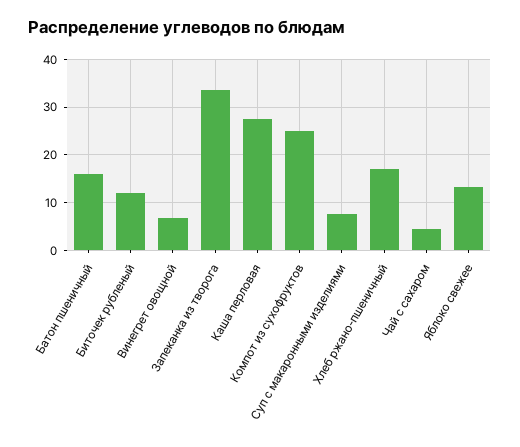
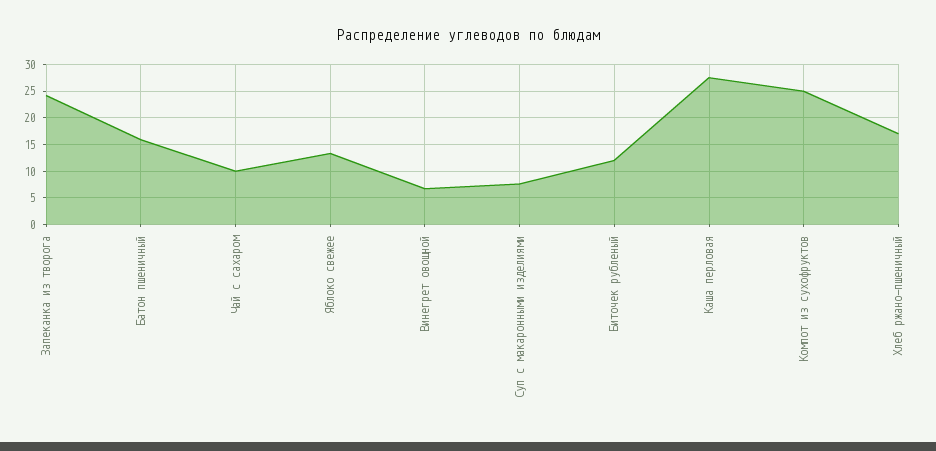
  {
    "Батон пшеничный": 16,
    "Биточек рубленый": 12,
    "Винегрет овощной": 6,
-   "Запеканка из творога": 34,
+   "Запеканка из творога": 25,
    "Каша перловая": 28,
    "Компот из сухофруктов": 26,
    "Суп с макаронными изделиями": 8,
    "Хлеб ржано-пшеничный": 18,
-   "Чай с сахаром": 4,
+   "Чай с сахаром": 10,
    "Яблоко свежее": 14
  }

